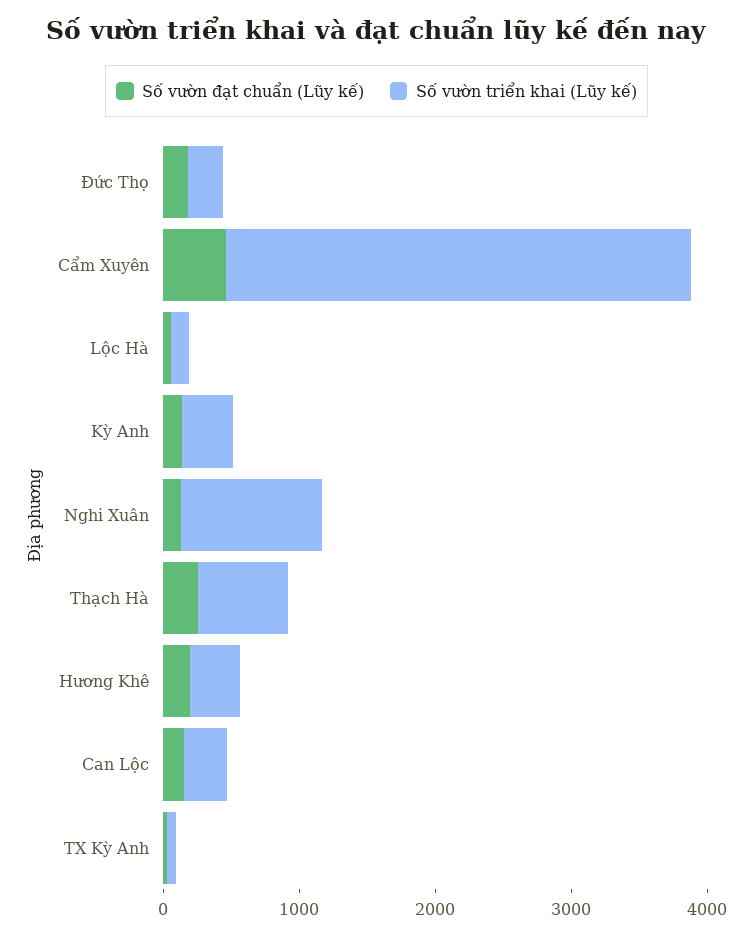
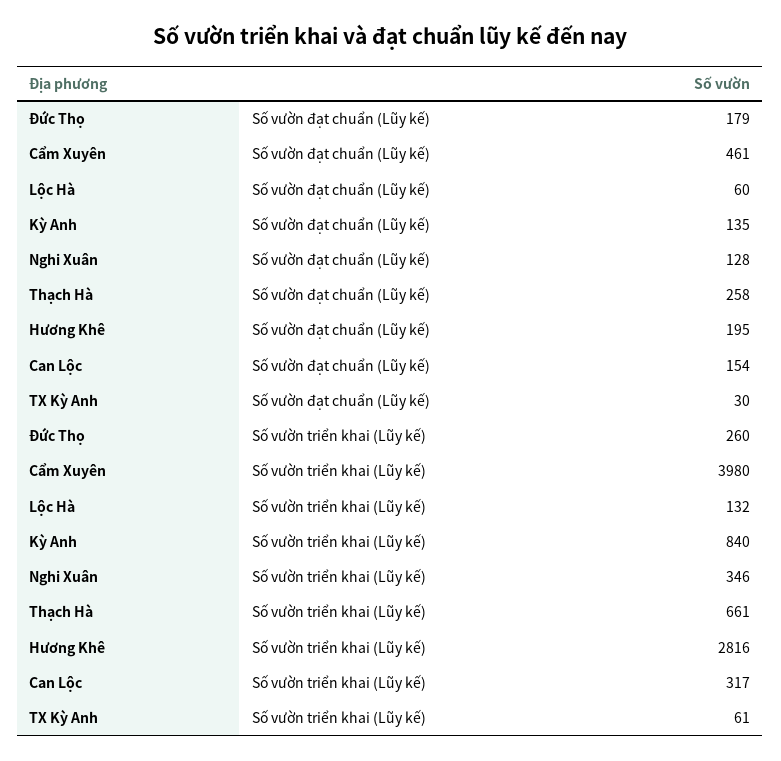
  {
    "Số vườn đạt chuẩn (Lũy kế)": {
      "Đức Thọ": 179,
      "Cẩm Xuyên": 461,
      "Lộc Hà": 60,
      "Kỳ Anh": 135,
      "Nghi Xuân": 128,
      "Thạch Hà": 258,
      "Hương Khê": 195,
      "Can Lộc": 154,
      "TX Kỳ Anh": 30
    },
    "Số vườn triển khai (Lũy kế)": {
      "Đức Thọ": 260,
-     "Cẩm Xuyên": 3400,
+     "Cẩm Xuyên": 3980,
      "Lộc Hà": 132,
-     "Kỳ Anh": 400,
+     "Kỳ Anh": 840,
-     "Nghi Xuân": 1000,
+     "Nghi Xuân": 346,
      "Thạch Hà": 661,
-     "Hương Khê": 400,
+     "Hương Khê": 2816,
      "Can Lộc": 317,
      "TX Kỳ Anh": 61
    }
  }

